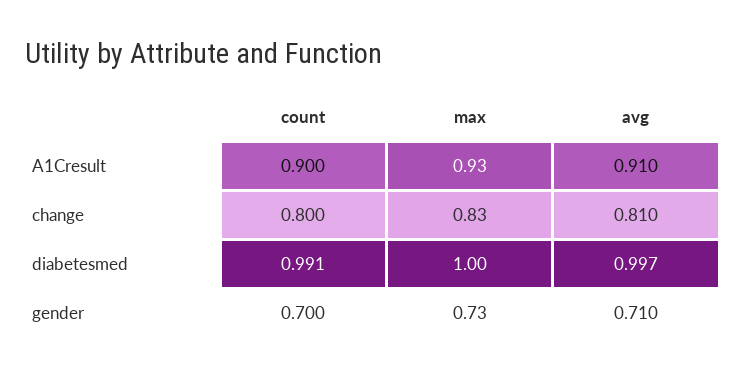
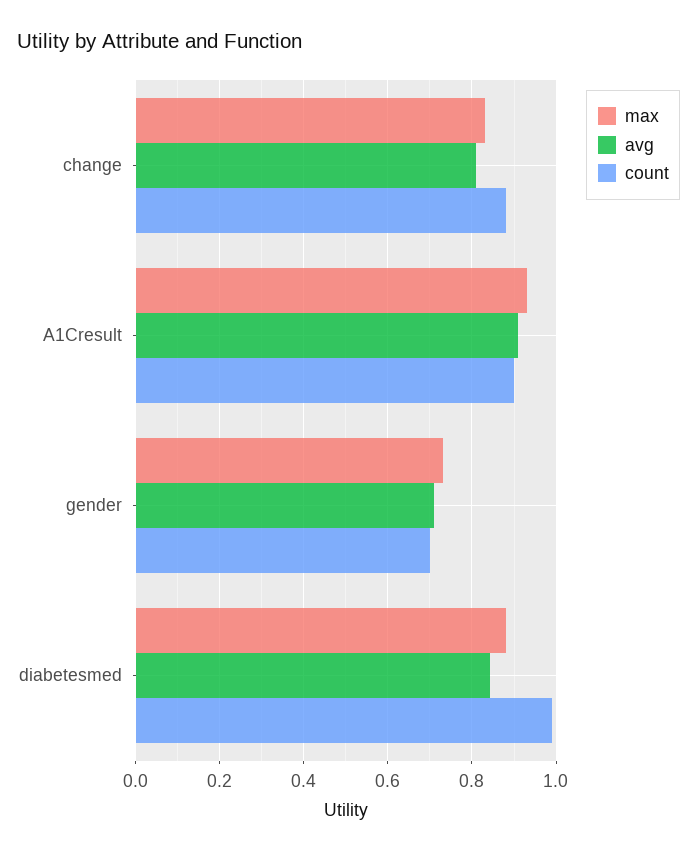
  {
    "count": {
      "A1Cresult": 0.9,
-     "change": 0.8,
+     "change": 0.88,
      "diabetesmed": 0.991,
      "gender": 0.7
    },
    "max": {
      "A1Cresult": 0.93,
      "change": 0.83,
-     "diabetesmed": 1,
+     "diabetesmed": 0.88,
      "gender": 0.73
    },
    "avg": {
      "A1Cresult": 0.91,
      "change": 0.81,
-     "diabetesmed": 0.997,
+     "diabetesmed": 0.84,
      "gender": 0.71
    }
  }

